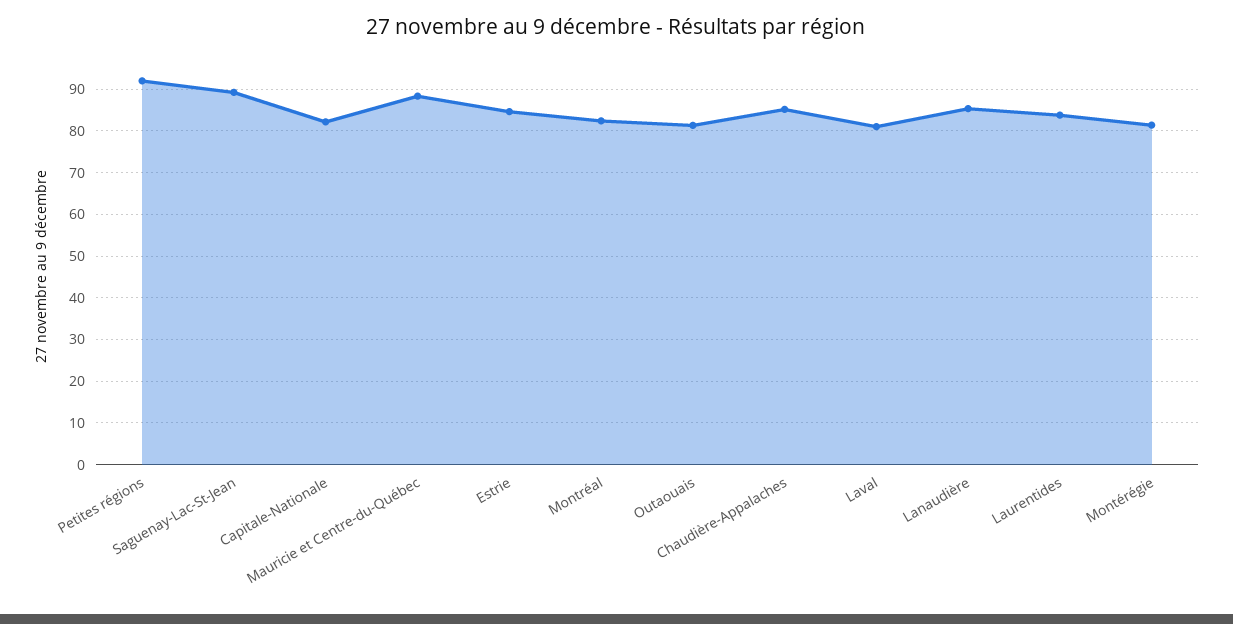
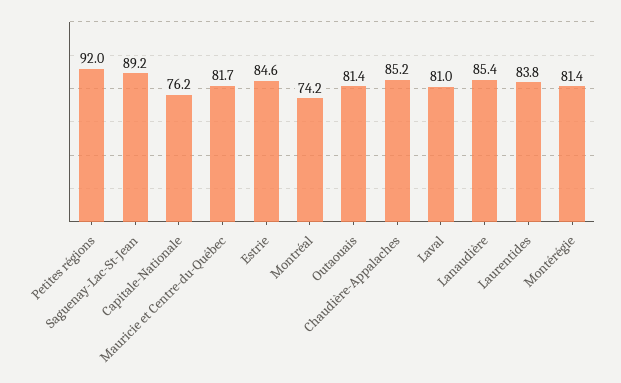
  {
    "Petites régions": 92,
    "Saguenay-Lac-St-Jean": 89.2,
-   "Capitale-Nationale": 82,
+   "Capitale-Nationale": 76.2,
-   "Mauricie et Centre-du-Québec": 88,
+   "Mauricie et Centre-du-Québec": 81.7,
    "Estrie": 84.6,
-   "Montréal": 82,
+   "Montréal": 74.2,
    "Outaouais": 81.4,
    "Chaudière-Appalaches": 85.2,
    "Laval": 81,
    "Lanaudière": 85.4,
    "Laurentides": 83.8,
    "Montérégie": 81.4
  }

